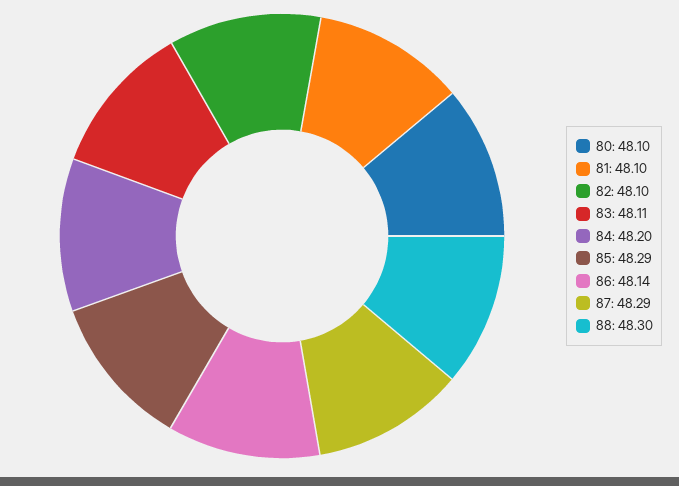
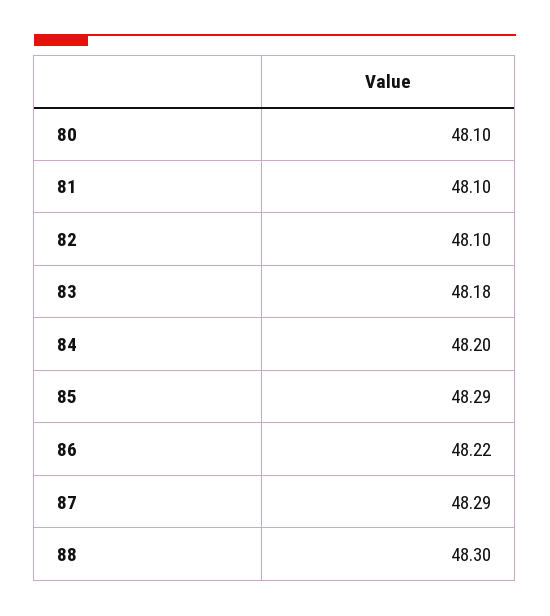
  {
    "80": 48.1,
    "81": 48.1,
    "82": 48.1,
-   "83": 48.11,
+   "83": 48.18,
    "84": 48.2,
    "85": 48.29,
-   "86": 48.14,
+   "86": 48.22,
    "87": 48.29,
    "88": 48.3
  }

